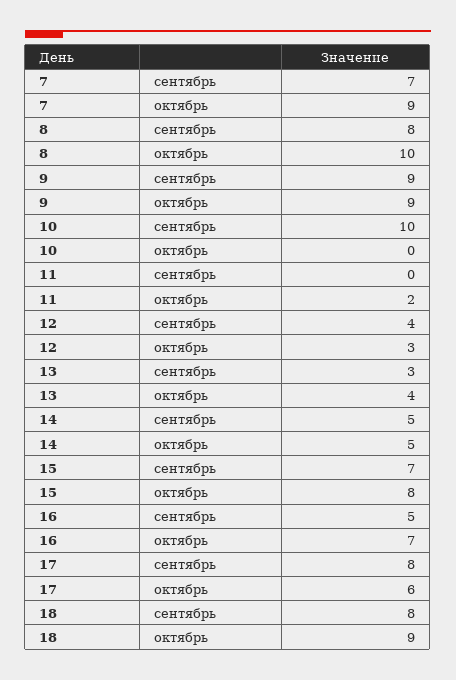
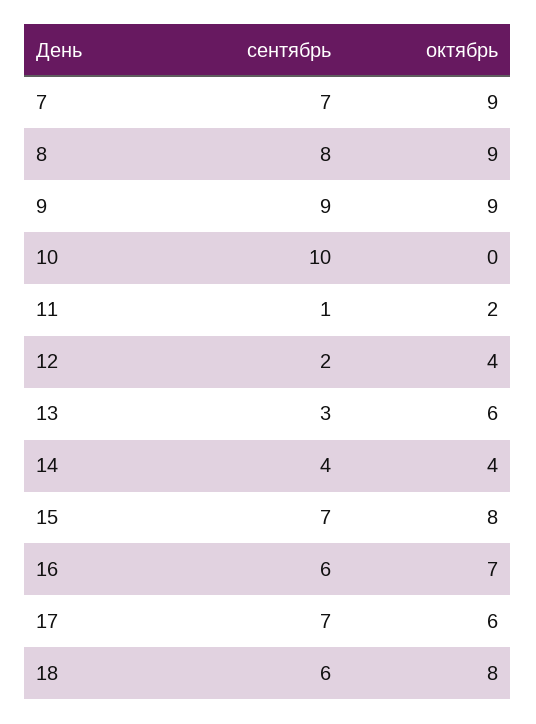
  {
    "7": {
      "сентябрь": 7,
      "октябрь": 9
    },
    "8": {
      "сентябрь": 8,
-     "октябрь": 10
+     "октябрь": 9
    },
    "9": {
      "сентябрь": 9,
      "октябрь": 9
    },
    "10": {
      "сентябрь": 10,
      "октябрь": 0
    },
    "11": {
-     "сентябрь": 0,
+     "сентябрь": 1,
      "октябрь": 2
    },
    "12": {
-     "сентябрь": 4,
+     "сентябрь": 2,
-     "октябрь": 3
+     "октябрь": 4
    },
    "13": {
      "сентябрь": 3,
-     "октябрь": 4
+     "октябрь": 6
    },
    "14": {
-     "сентябрь": 5,
+     "сентябрь": 4,
-     "октябрь": 5
+     "октябрь": 4
    },
    "15": {
      "сентябрь": 7,
      "октябрь": 8
    },
    "16": {
-     "сентябрь": 5,
+     "сентябрь": 6,
      "октябрь": 7
    },
    "17": {
-     "сентябрь": 8,
+     "сентябрь": 7,
      "октябрь": 6
    },
    "18": {
-     "сентябрь": 8,
+     "сентябрь": 6,
-     "октябрь": 9
+     "октябрь": 8
    }
  }

